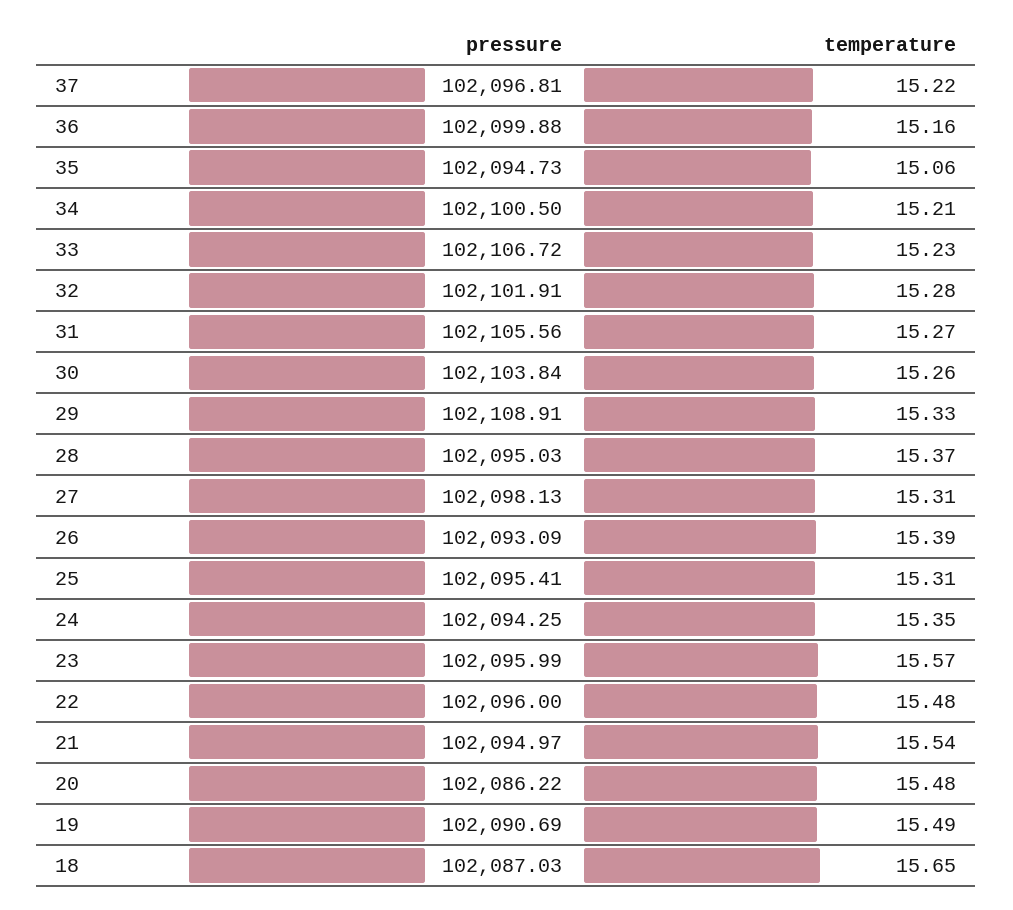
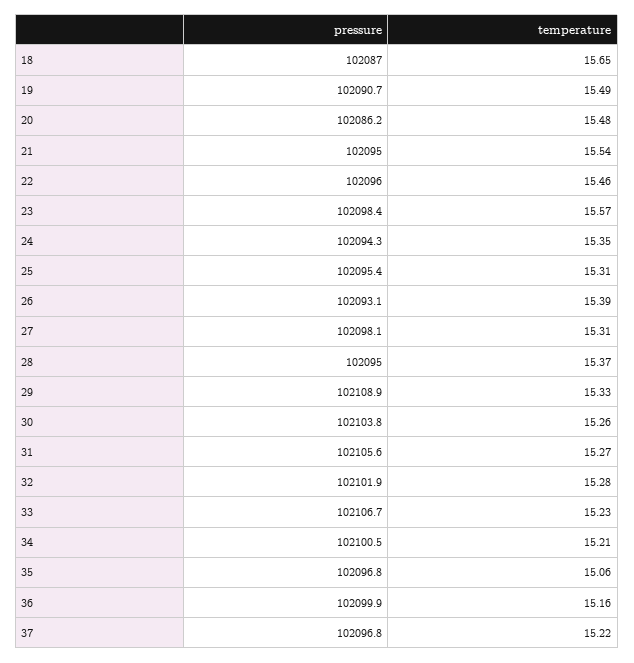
  {
    "pressure": {
      "37": 102096.81,
      "36": 102099.88,
-     "35": 102094.73,
+     "35": 102096.8,
      "34": 102100.5,
      "33": 102106.72,
      "32": 102101.91,
      "31": 102105.56,
      "30": 102103.84,
      "29": 102108.91,
      "28": 102095.03,
      "27": 102098.13,
      "26": 102093.09,
      "25": 102095.41,
      "24": 102094.25,
-     "23": 102095.99,
+     "23": 102098.4,
      "22": 102096,
      "21": 102094.97,
      "20": 102086.22,
      "19": 102090.69,
      "18": 102087.03
    },
    "temperature": {
      "37": 15.22,
      "36": 15.16,
      "35": 15.06,
      "34": 15.21,
      "33": 15.23,
      "32": 15.28,
      "31": 15.27,
      "30": 15.26,
      "29": 15.33,
      "28": 15.37,
      "27": 15.31,
      "26": 15.39,
      "25": 15.31,
      "24": 15.35,
      "23": 15.57,
-     "22": 15.48,
+     "22": 15.46,
      "21": 15.54,
      "20": 15.48,
      "19": 15.49,
      "18": 15.65
    }
  }

